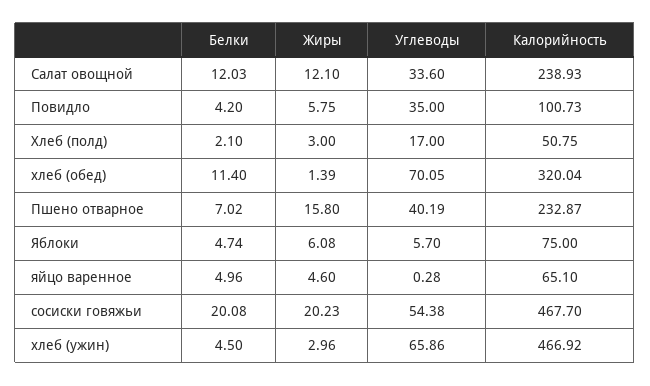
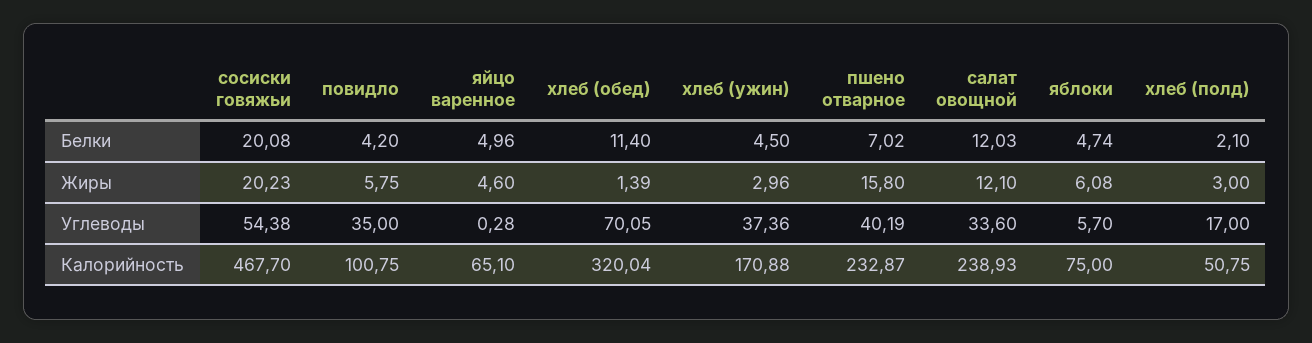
  {
    "Белки": {
      "Салат овощной": 12.03,
      "Повидло": 4.2,
      "Хлеб (полд)": 2.1,
      "хлеб (обед)": 11.4,
      "Пшено отварное": 7.02,
      "Яблоки": 4.74,
      "яйцо варенное": 4.96,
      "сосиски говяжьи": 20.08,
      "хлеб (ужин)": 4.5
    },
    "Жиры": {
      "Салат овощной": 12.1,
      "Повидло": 5.75,
      "Хлеб (полд)": 3,
      "хлеб (обед)": 1.39,
      "Пшено отварное": 15.8,
      "Яблоки": 6.08,
      "яйцо варенное": 4.6,
      "сосиски говяжьи": 20.23,
      "хлеб (ужин)": 2.96
    },
    "Углеводы": {
      "Салат овощной": 33.6,
      "Повидло": 35,
      "Хлеб (полд)": 17,
      "хлеб (обед)": 70.05,
      "Пшено отварное": 40.19,
      "Яблоки": 5.7,
      "яйцо варенное": 0.28,
      "сосиски говяжьи": 54.38,
-     "хлеб (ужин)": 65.86
+     "хлеб (ужин)": 37.36
    },
    "Калорийность": {
      "Салат овощной": 238.93,
-     "Повидло": 100.73,
+     "Повидло": 100.75,
      "Хлеб (полд)": 50.75,
      "хлеб (обед)": 320.04,
      "Пшено отварное": 232.87,
      "Яблоки": 75,
      "яйцо варенное": 65.1,
      "сосиски говяжьи": 467.7,
-     "хлеб (ужин)": 466.92
+     "хлеб (ужин)": 170.88
    }
  }

